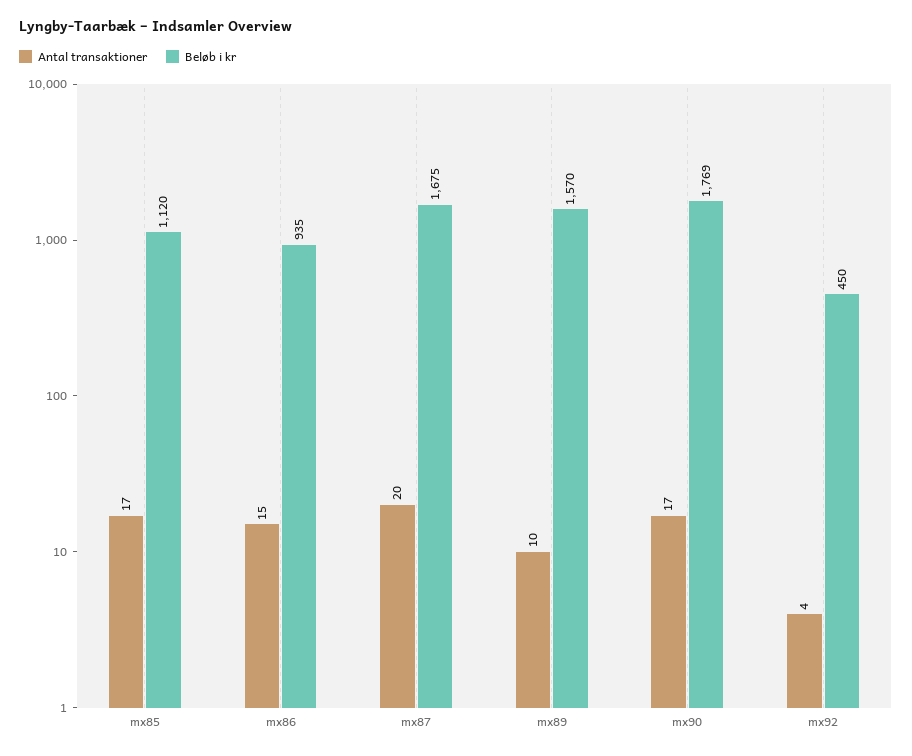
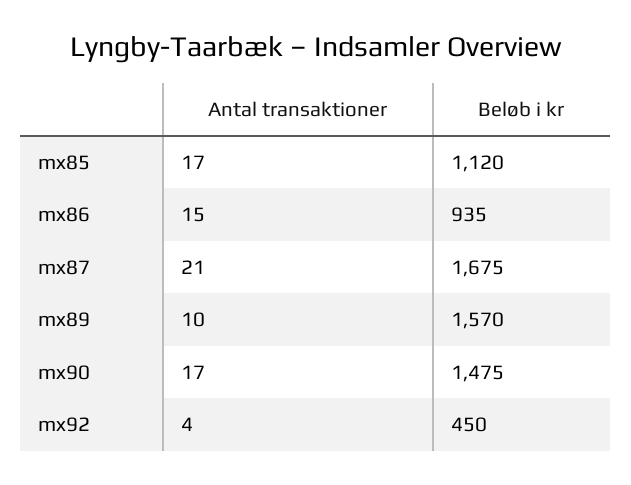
  {
    "Antal transaktioner": {
      "mx85": 17,
      "mx86": 15,
-     "mx87": 20,
+     "mx87": 21,
      "mx89": 10,
      "mx90": 17,
      "mx92": 4
    },
    "Beløb i kr": {
      "mx85": 1120,
      "mx86": 935,
      "mx87": 1675,
      "mx89": 1570,
-     "mx90": 1769,
+     "mx90": 1475,
      "mx92": 450
    }
  }

